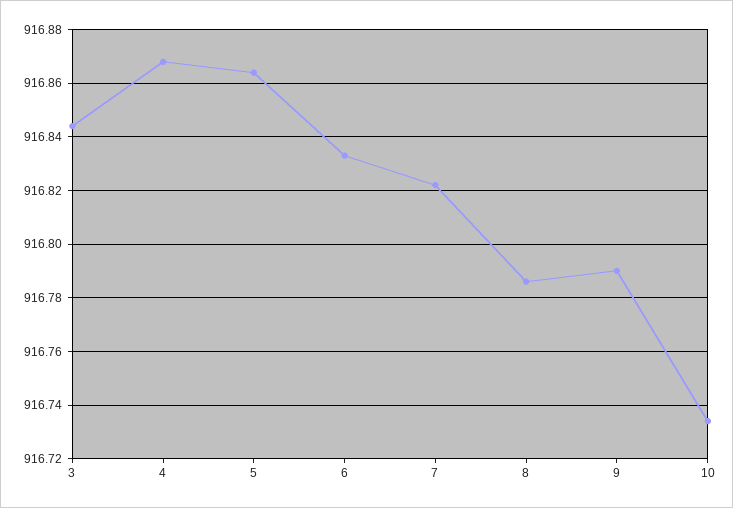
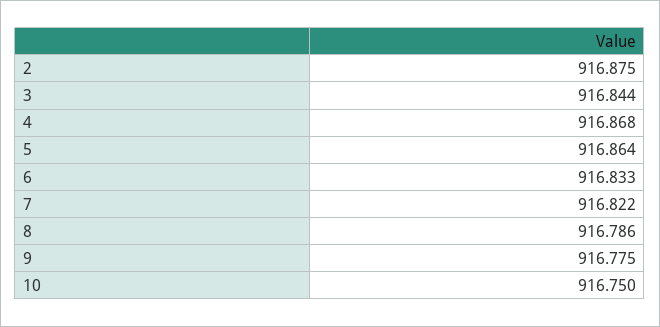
  {
    "3": 916.844,
    "4": 916.868,
    "5": 916.864,
    "6": 916.833,
    "7": 916.822,
    "8": 916.786,
-   "9": 916.79,
+   "9": 916.775,
-   "10": 916.735
+   "10": 916.75,
+   "2": 916.875
  }

